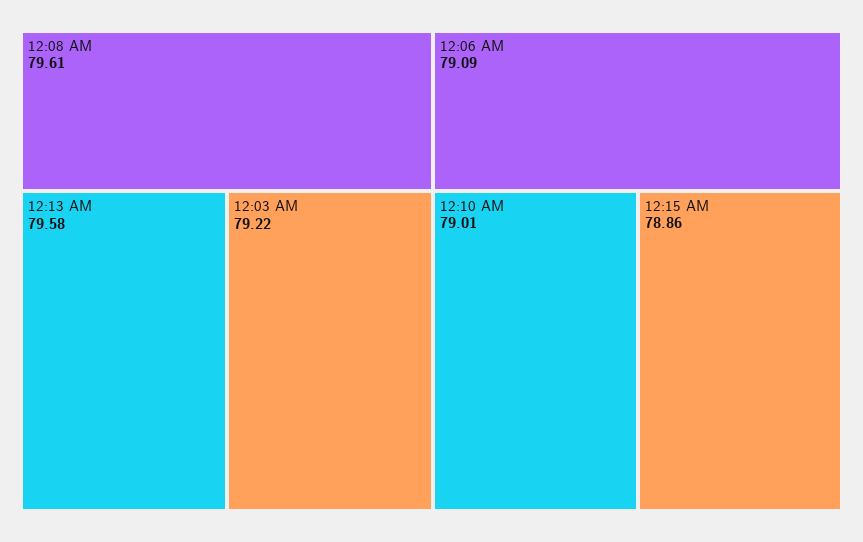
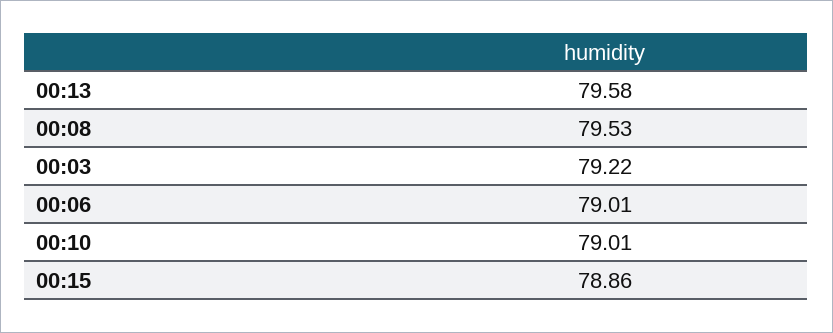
  {
-   "12:08 AM": 79.61,
+   "12:08 AM": 79.53,
    "12:13 AM": 79.58,
    "12:03 AM": 79.22,
-   "12:06 AM": 79.09,
+   "12:06 AM": 79.01,
    "12:10 AM": 79.01,
    "12:15 AM": 78.86
  }

